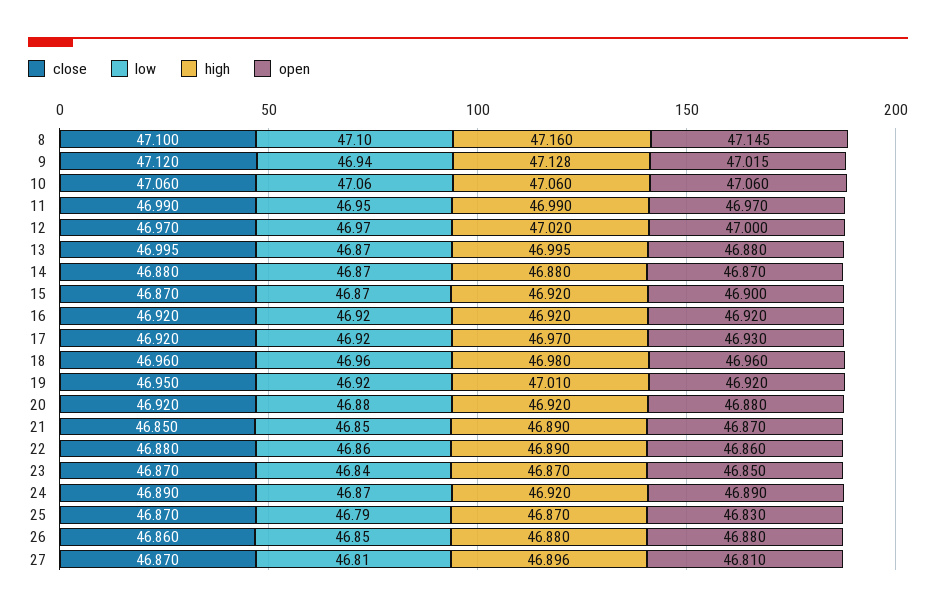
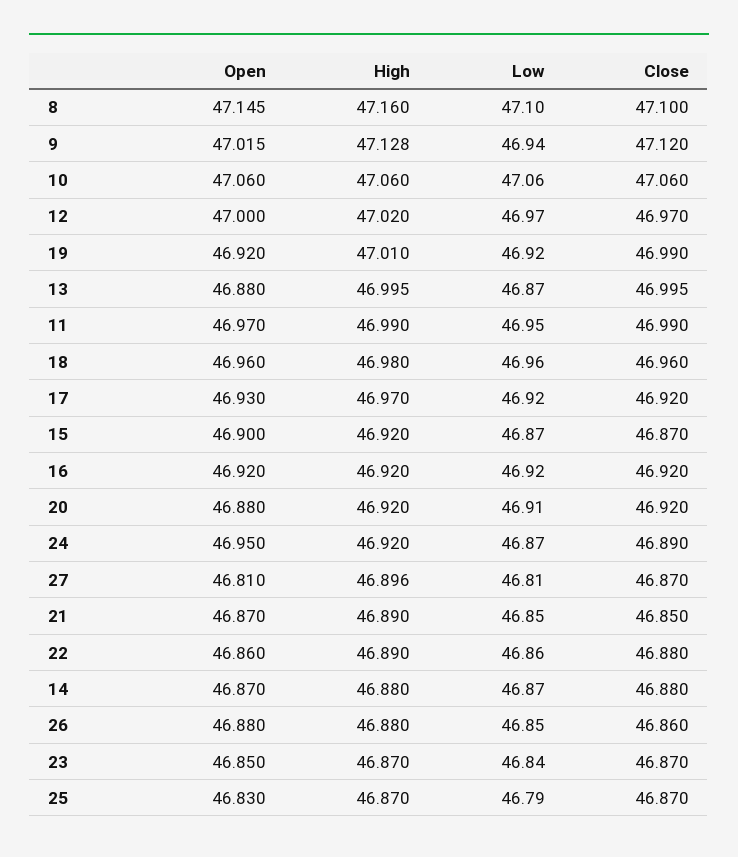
  {
    "close": {
      "8": 47.1,
      "9": 47.12,
      "10": 47.06,
      "11": 46.99,
      "12": 46.97,
      "13": 46.995,
      "14": 46.88,
      "15": 46.87,
      "16": 46.92,
      "17": 46.92,
      "18": 46.96,
-     "19": 46.95,
+     "19": 46.99,
      "20": 46.92,
      "21": 46.85,
      "22": 46.88,
      "23": 46.87,
      "24": 46.89,
      "25": 46.87,
      "26": 46.86,
      "27": 46.87
    },
    "low": {
      "8": 47.1,
      "9": 46.94,
      "10": 47.06,
      "11": 46.95,
      "12": 46.97,
      "13": 46.87,
      "14": 46.87,
      "15": 46.87,
      "16": 46.92,
      "17": 46.92,
      "18": 46.96,
      "19": 46.92,
-     "20": 46.88,
+     "20": 46.91,
      "21": 46.85,
      "22": 46.86,
      "23": 46.84,
      "24": 46.87,
      "25": 46.79,
      "26": 46.85,
      "27": 46.81
    },
    "high": {
      "8": 47.16,
      "9": 47.128,
      "10": 47.06,
      "11": 46.99,
      "12": 47.02,
      "13": 46.995,
      "14": 46.88,
      "15": 46.92,
      "16": 46.92,
      "17": 46.97,
      "18": 46.98,
      "19": 47.01,
      "20": 46.92,
      "21": 46.89,
      "22": 46.89,
      "23": 46.87,
      "24": 46.92,
      "25": 46.87,
      "26": 46.88,
      "27": 46.896
    },
    "open": {
      "8": 47.145,
      "9": 47.015,
      "10": 47.06,
      "11": 46.97,
      "12": 47,
      "13": 46.88,
      "14": 46.87,
      "15": 46.9,
      "16": 46.92,
      "17": 46.93,
      "18": 46.96,
      "19": 46.92,
      "20": 46.88,
      "21": 46.87,
      "22": 46.86,
      "23": 46.85,
-     "24": 46.89,
+     "24": 46.95,
      "25": 46.83,
      "26": 46.88,
      "27": 46.81
    }
  }

